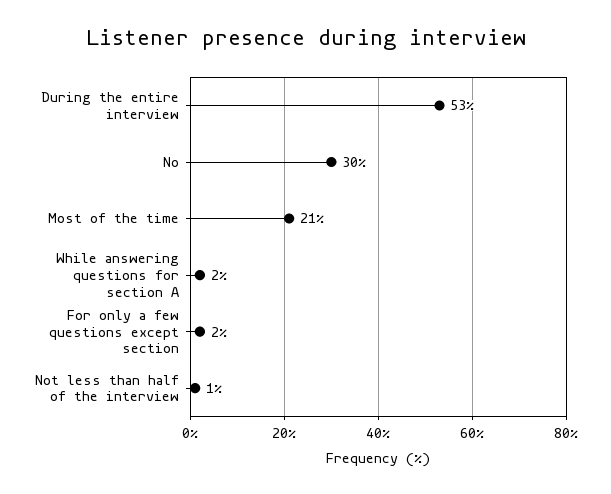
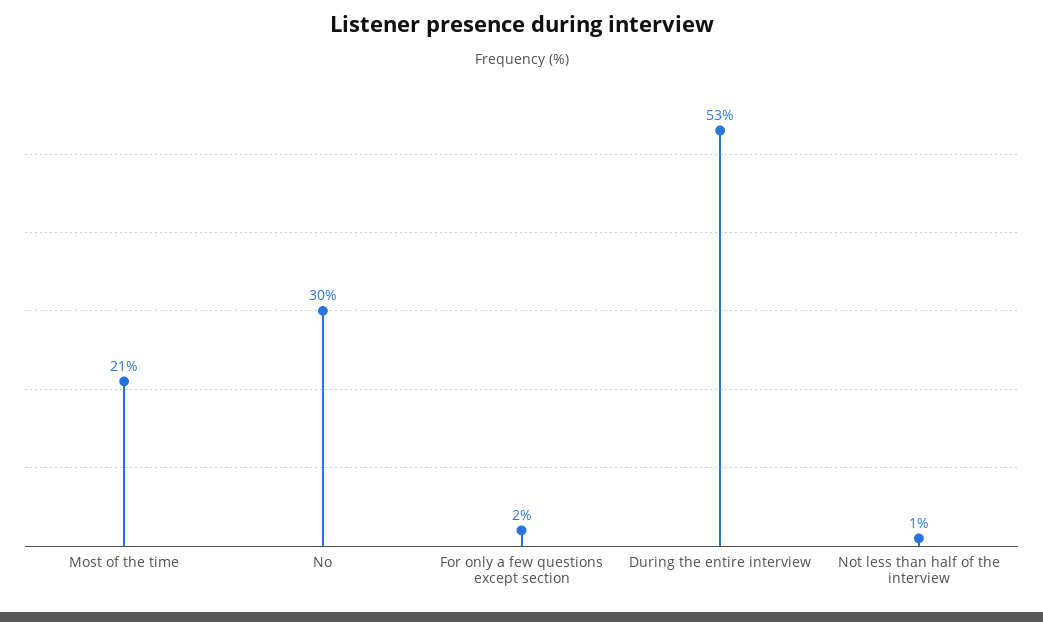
  {
    "During the entire interview": 53,
    "No": 30,
    "Most of the time": 21,
-   "While answering questions for section A": 2,
    "For only a few questions except section": 2,
    "Not less than half of the interview": 1
  }

